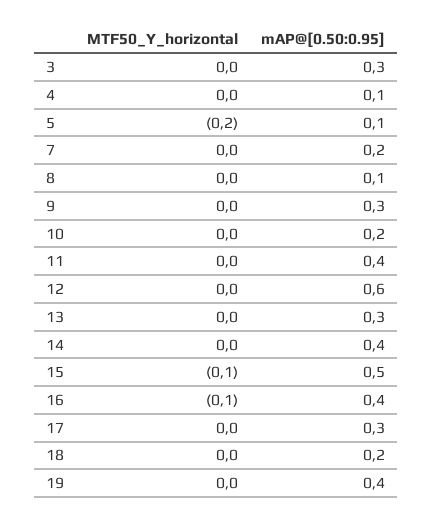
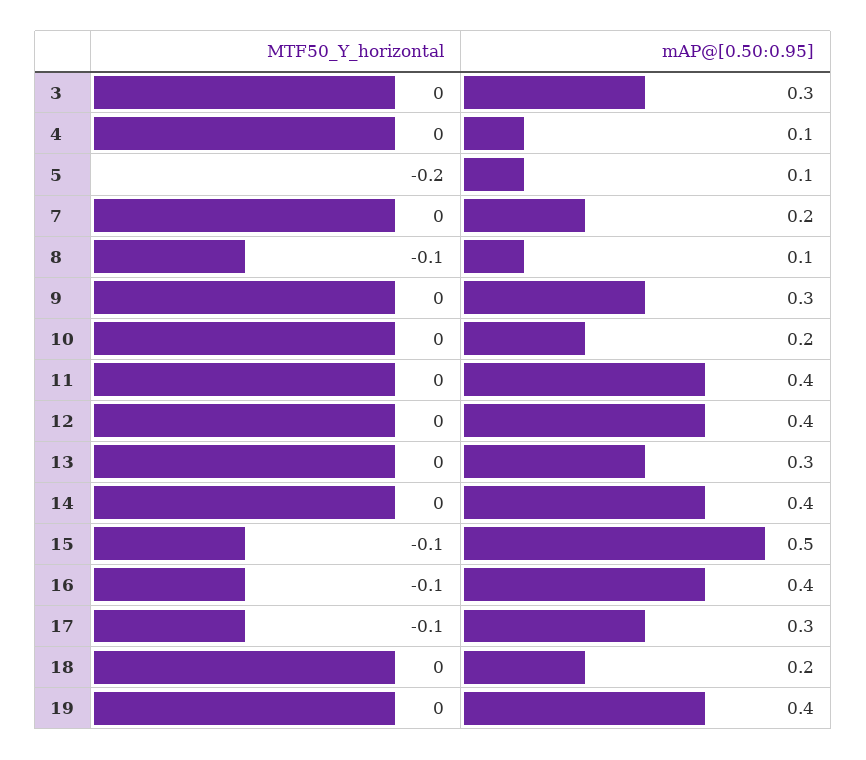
  {
    "MTF50_Y_horizontal": {
      "3": 0,
      "4": 0,
      "5": -0.2,
      "7": 0,
-     "8": 0,
+     "8": -0.1,
      "9": 0,
      "10": 0,
      "11": 0,
      "12": 0,
      "13": 0,
      "14": 0,
      "15": -0.1,
      "16": -0.1,
-     "17": 0,
+     "17": -0.1,
      "18": 0,
      "19": 0
    },
    "mAP@[0.50:0.95]": {
      "3": 0.3,
      "4": 0.1,
      "5": 0.1,
      "7": 0.2,
      "8": 0.1,
      "9": 0.3,
      "10": 0.2,
      "11": 0.4,
-     "12": 0.6,
+     "12": 0.4,
      "13": 0.3,
      "14": 0.4,
      "15": 0.5,
      "16": 0.4,
      "17": 0.3,
      "18": 0.2,
      "19": 0.4
    }
  }

